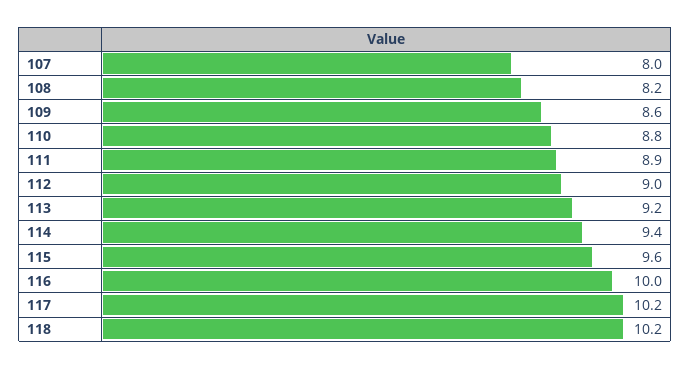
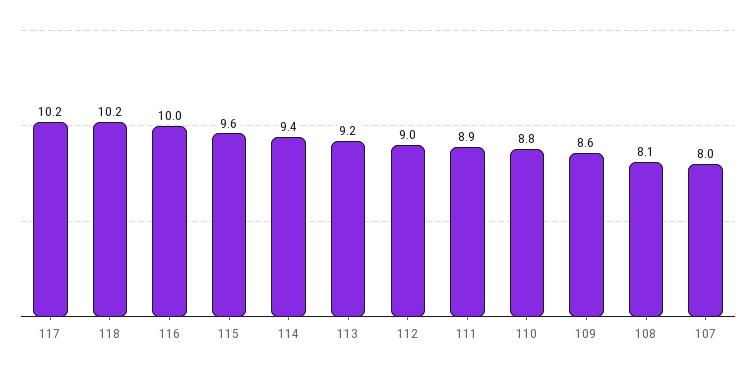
  {
    "107": 8,
-   "108": 8.2,
+   "108": 8.1,
    "109": 8.6,
    "110": 8.8,
    "111": 8.9,
    "112": 9,
    "113": 9.2,
    "114": 9.4,
    "115": 9.6,
    "116": 10,
    "117": 10.2,
    "118": 10.2
  }

